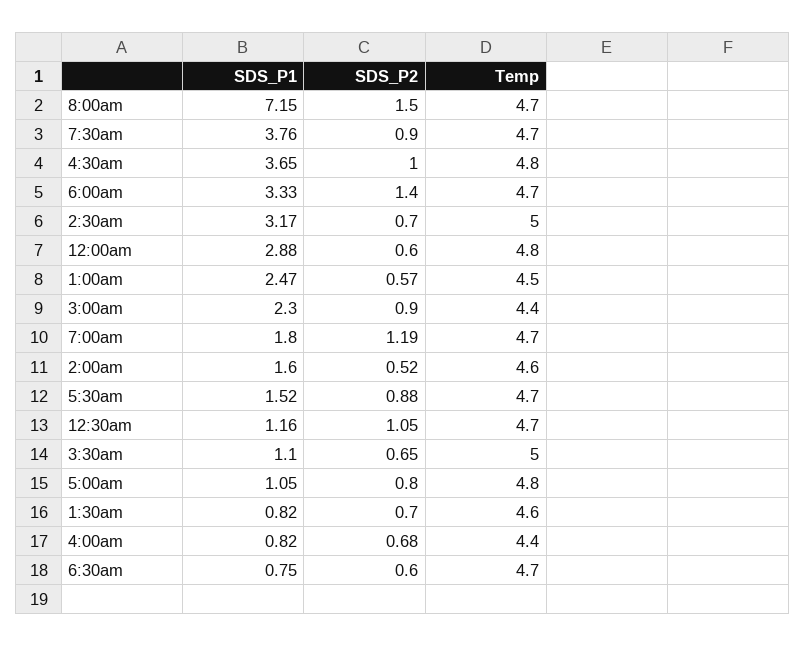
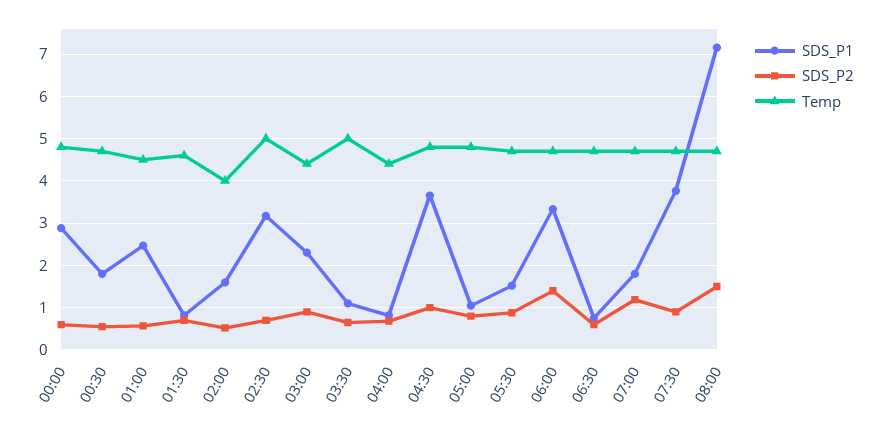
  {
    "SDS_P1": {
      "8:00am": 7.15,
      "7:30am": 3.76,
      "4:30am": 3.65,
      "6:00am": 3.33,
      "2:30am": 3.17,
      "12:00am": 2.88,
      "1:00am": 2.47,
      "3:00am": 2.3,
      "7:00am": 1.8,
      "2:00am": 1.6,
      "5:30am": 1.52,
-     "12:30am": 1.16,
+     "12:30am": 1.8,
      "3:30am": 1.1,
      "5:00am": 1.05,
      "1:30am": 0.82,
      "4:00am": 0.82,
      "6:30am": 0.75
    },
    "SDS_P2": {
      "8:00am": 1.5,
      "7:30am": 0.9,
      "4:30am": 1,
      "6:00am": 1.4,
      "2:30am": 0.7,
      "12:00am": 0.6,
      "1:00am": 0.57,
      "3:00am": 0.9,
      "7:00am": 1.19,
      "2:00am": 0.52,
      "5:30am": 0.88,
-     "12:30am": 1.05,
+     "12:30am": 0.6,
      "3:30am": 0.65,
      "5:00am": 0.8,
      "1:30am": 0.7,
      "4:00am": 0.68,
      "6:30am": 0.6
    },
    "Temp": {
      "8:00am": 4.7,
      "7:30am": 4.7,
      "4:30am": 4.8,
      "6:00am": 4.7,
      "2:30am": 5,
      "12:00am": 4.8,
      "1:00am": 4.5,
      "3:00am": 4.4,
      "7:00am": 4.7,
-     "2:00am": 4.6,
+     "2:00am": 4,
      "5:30am": 4.7,
      "12:30am": 4.7,
      "3:30am": 5,
      "5:00am": 4.8,
      "1:30am": 4.6,
      "4:00am": 4.4,
      "6:30am": 4.7
    }
  }

